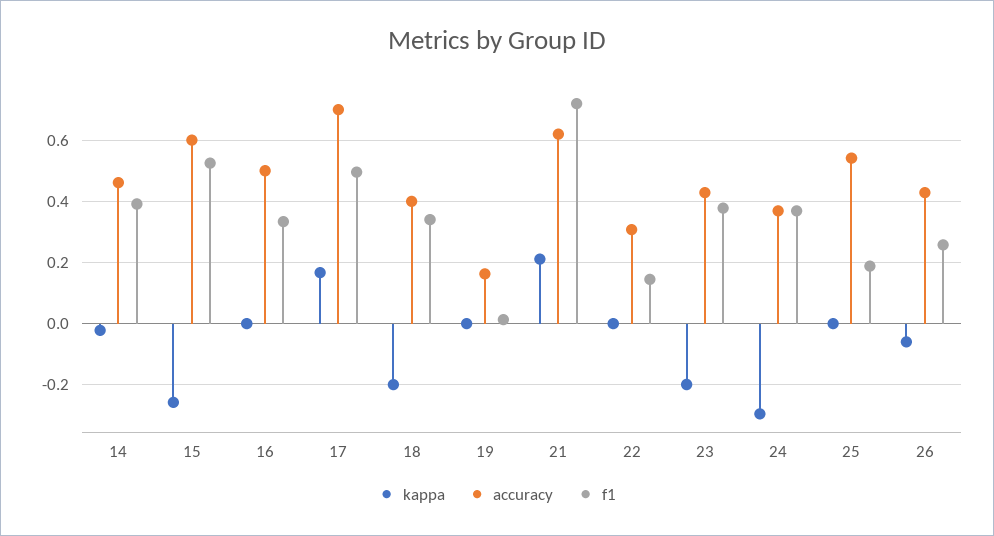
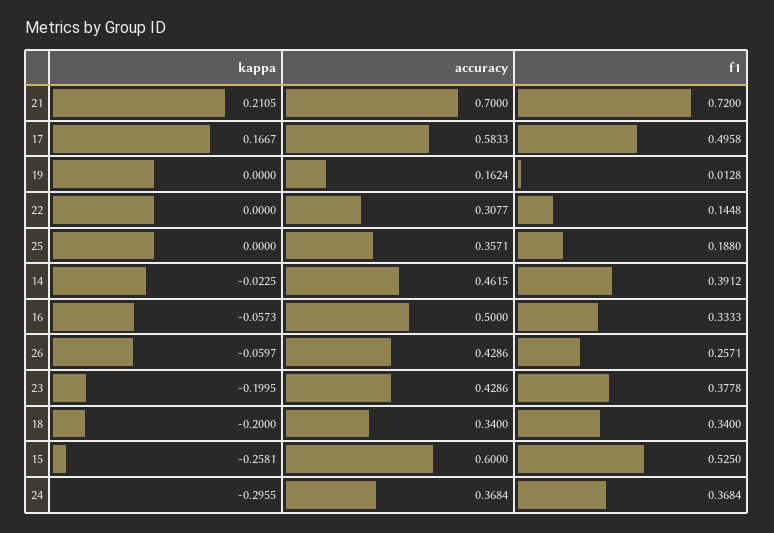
  {
    "kappa": {
      "14": -0.0225,
      "15": -0.2581,
-     "16": 0,
+     "16": -0.0573,
      "17": 0.1667,
      "18": -0.2,
      "19": 0,
      "21": 0.2105,
      "22": 0,
      "23": -0.1995,
      "24": -0.2955,
      "25": 0,
      "26": -0.0597
    },
    "accuracy": {
      "14": 0.4615,
      "15": 0.6,
      "16": 0.5,
-     "17": 0.7,
+     "17": 0.5833,
-     "18": 0.4,
+     "18": 0.34,
      "19": 0.1624,
-     "21": 0.62,
+     "21": 0.7,
      "22": 0.3077,
      "23": 0.4286,
      "24": 0.3684,
-     "25": 0.54,
+     "25": 0.3571,
      "26": 0.4286
    },
    "f1": {
      "14": 0.3912,
      "15": 0.525,
      "16": 0.3333,
      "17": 0.4958,
      "18": 0.34,
      "19": 0.0128,
      "21": 0.72,
      "22": 0.1448,
      "23": 0.3778,
      "24": 0.3684,
      "25": 0.188,
      "26": 0.2571
    }
  }

